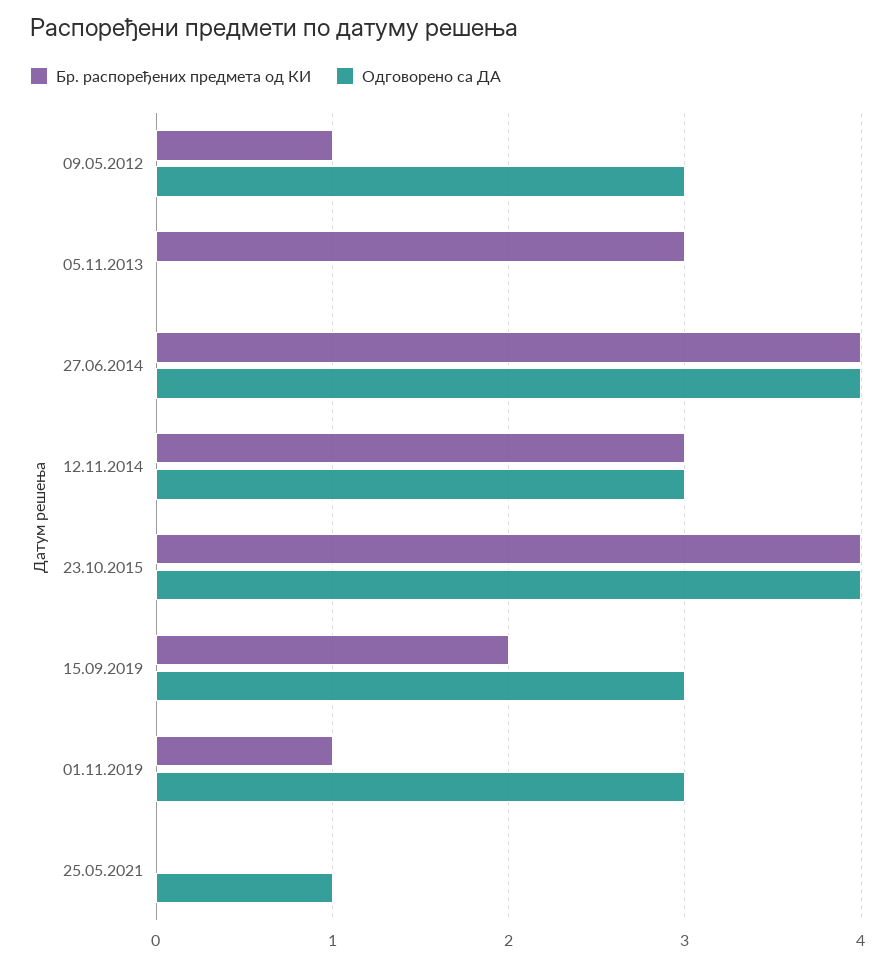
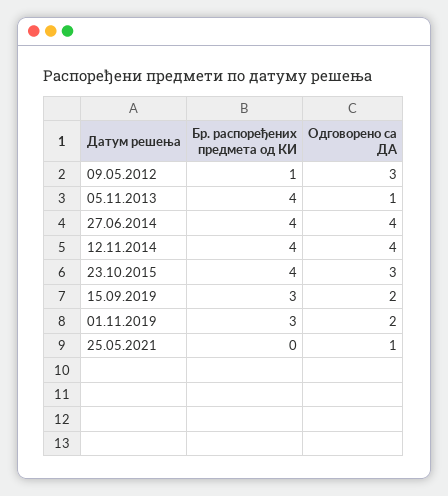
  {
    "Бр. распоређених предмета од КИ": {
      "09.05.2012": 1,
-     "05.11.2013": 3,
+     "05.11.2013": 4,
      "27.06.2014": 4,
-     "12.11.2014": 3,
+     "12.11.2014": 4,
      "23.10.2015": 4,
-     "15.09.2019": 2,
+     "15.09.2019": 3,
-     "01.11.2019": 1,
+     "01.11.2019": 3,
      "25.05.2021": 0
    },
    "Одговорено са ДА": {
      "09.05.2012": 3,
-     "05.11.2013": 0,
+     "05.11.2013": 1,
      "27.06.2014": 4,
-     "12.11.2014": 3,
+     "12.11.2014": 4,
-     "23.10.2015": 4,
+     "23.10.2015": 3,
-     "15.09.2019": 3,
+     "15.09.2019": 2,
-     "01.11.2019": 3,
+     "01.11.2019": 2,
      "25.05.2021": 1
    }
  }

